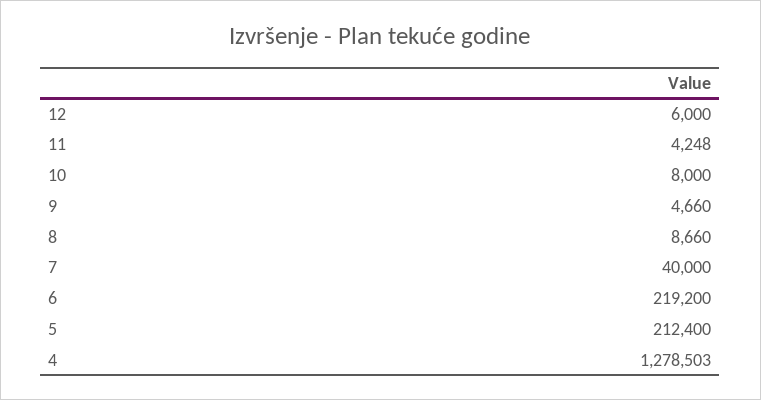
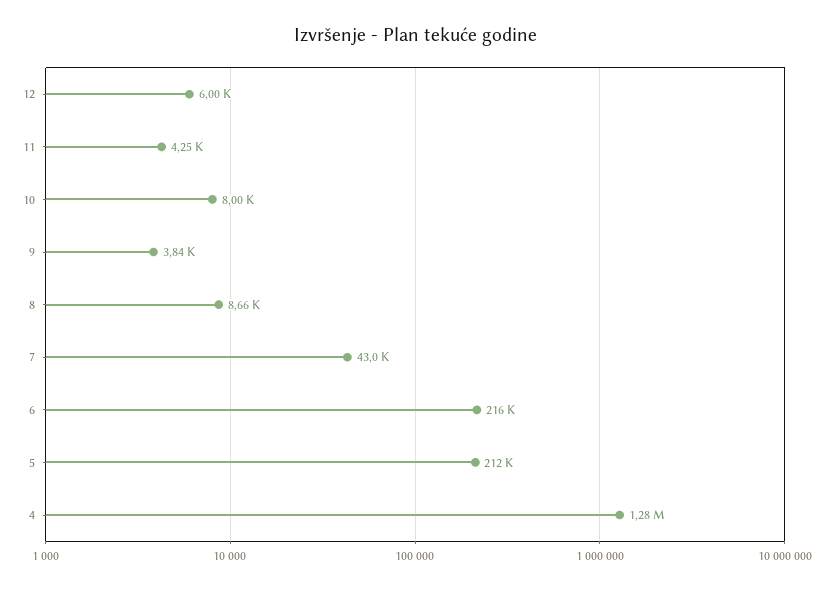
  {
    "12": 6000,
    "11": 4248,
    "10": 8000,
-   "9": 4660,
+   "9": 3840,
    "8": 8660,
-   "7": 40000,
+   "7": 43000,
-   "6": 219200,
+   "6": 216000,
    "5": 212400,
    "4": 1278503
  }

